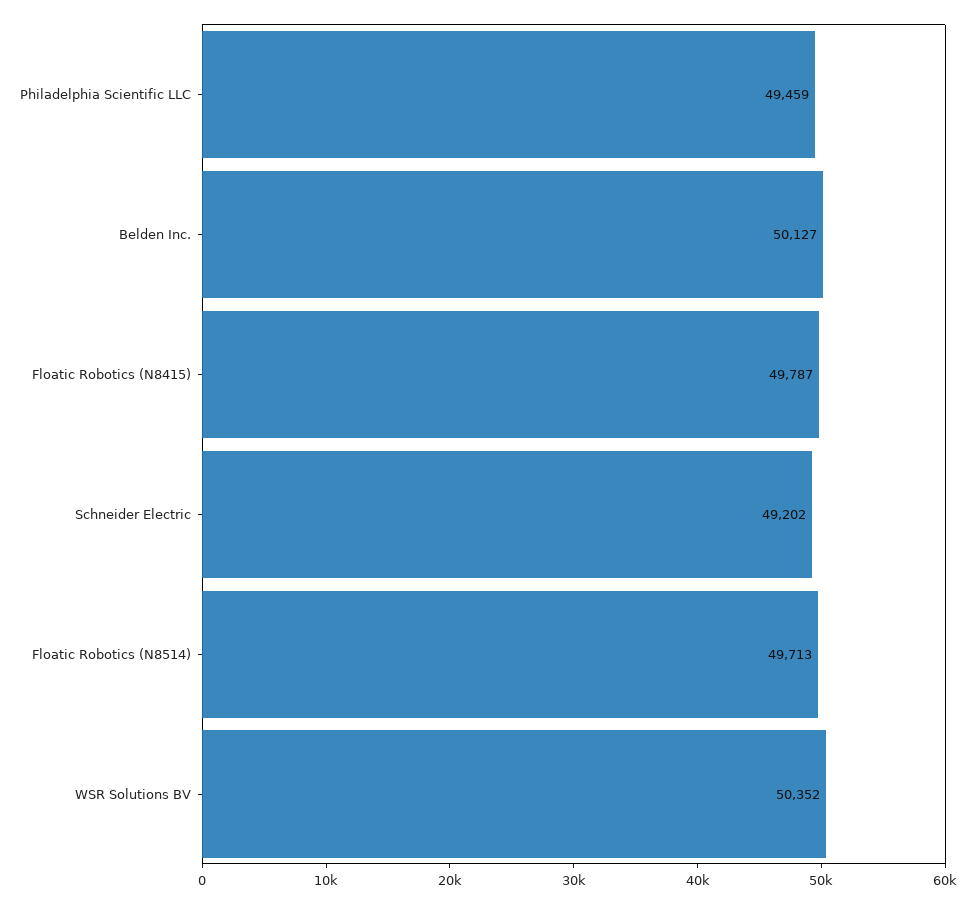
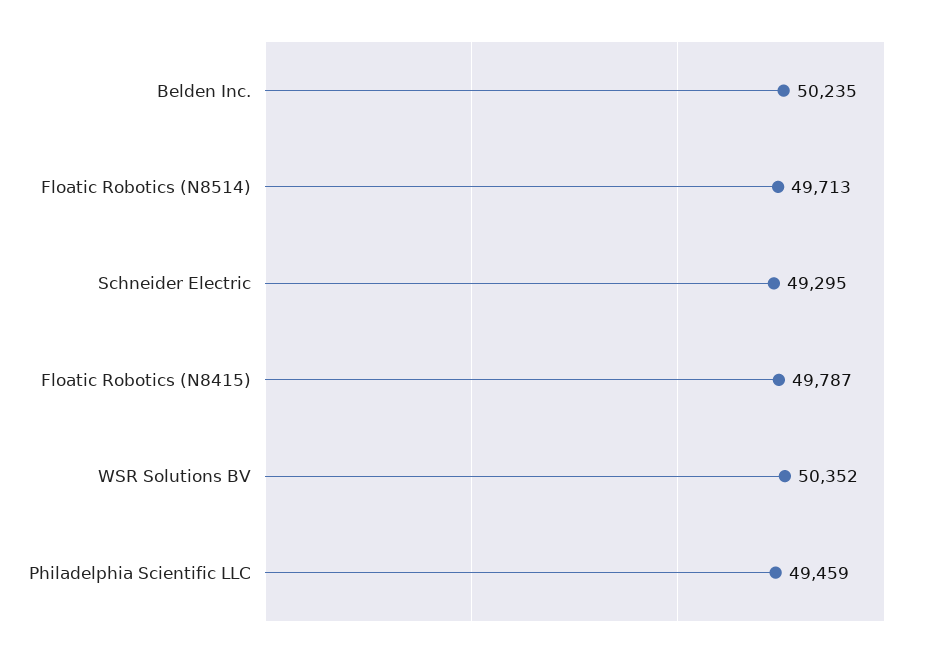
  {
    "Philadelphia Scientific LLC": 49459,
-   "Belden Inc.": 50127,
+   "Belden Inc.": 50235,
    "Floatic Robotics (N8415)": 49787,
-   "Schneider Electric": 49202,
+   "Schneider Electric": 49295,
    "Floatic Robotics (N8514)": 49713,
    "WSR Solutions BV": 50352
  }

